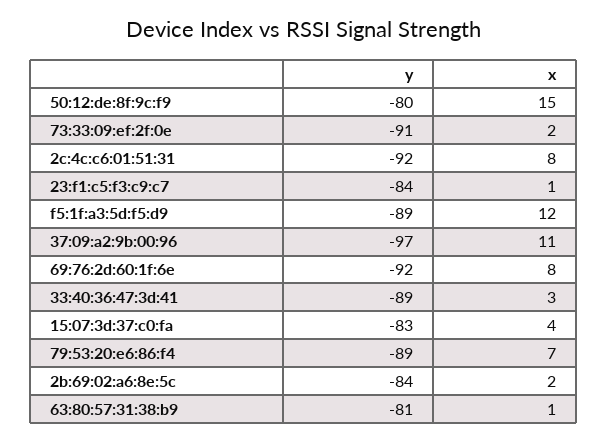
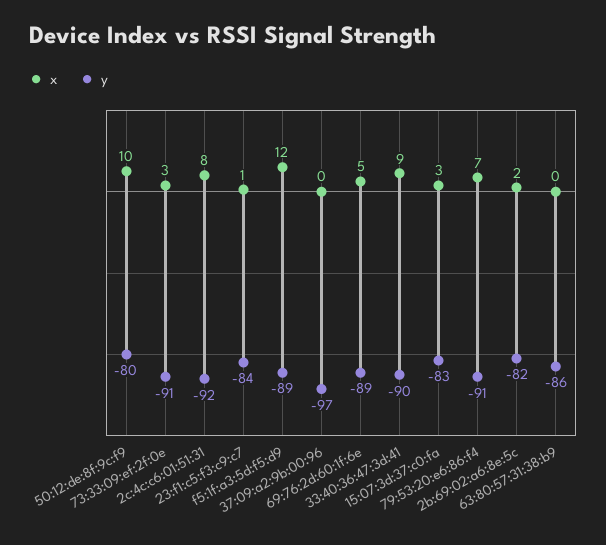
  {
    "y": {
      "50:12:de:8f:9c:f9": -80,
      "73:33:09:ef:2f:0e": -91,
      "2c:4c:c6:01:51:31": -92,
      "23:f1:c5:f3:c9:c7": -84,
      "f5:1f:a3:5d:f5:d9": -89,
      "37:09:a2:9b:00:96": -97,
-     "69:76:2d:60:1f:6e": -92,
+     "69:76:2d:60:1f:6e": -89,
-     "33:40:36:47:3d:41": -89,
+     "33:40:36:47:3d:41": -90,
      "15:07:3d:37:c0:fa": -83,
-     "79:53:20:e6:86:f4": -89,
+     "79:53:20:e6:86:f4": -91,
-     "2b:69:02:a6:8e:5c": -84,
+     "2b:69:02:a6:8e:5c": -82,
-     "63:80:57:31:38:b9": -81
+     "63:80:57:31:38:b9": -86
    },
    "x": {
-     "50:12:de:8f:9c:f9": 15,
+     "50:12:de:8f:9c:f9": 10,
-     "73:33:09:ef:2f:0e": 2,
+     "73:33:09:ef:2f:0e": 3,
      "2c:4c:c6:01:51:31": 8,
      "23:f1:c5:f3:c9:c7": 1,
      "f5:1f:a3:5d:f5:d9": 12,
-     "37:09:a2:9b:00:96": 11,
+     "37:09:a2:9b:00:96": 0,
-     "69:76:2d:60:1f:6e": 8,
+     "69:76:2d:60:1f:6e": 5,
-     "33:40:36:47:3d:41": 3,
+     "33:40:36:47:3d:41": 9,
-     "15:07:3d:37:c0:fa": 4,
+     "15:07:3d:37:c0:fa": 3,
      "79:53:20:e6:86:f4": 7,
      "2b:69:02:a6:8e:5c": 2,
-     "63:80:57:31:38:b9": 1
+     "63:80:57:31:38:b9": 0
    }
  }

